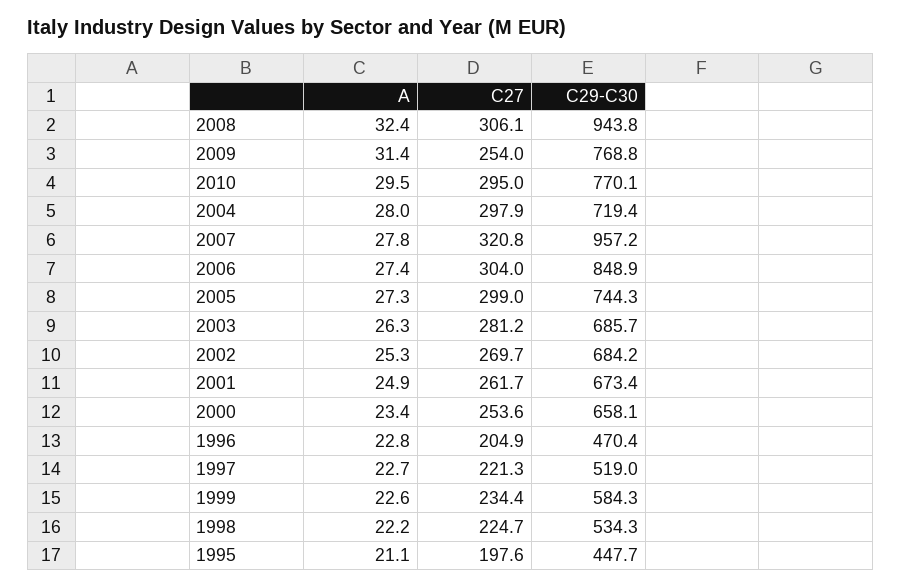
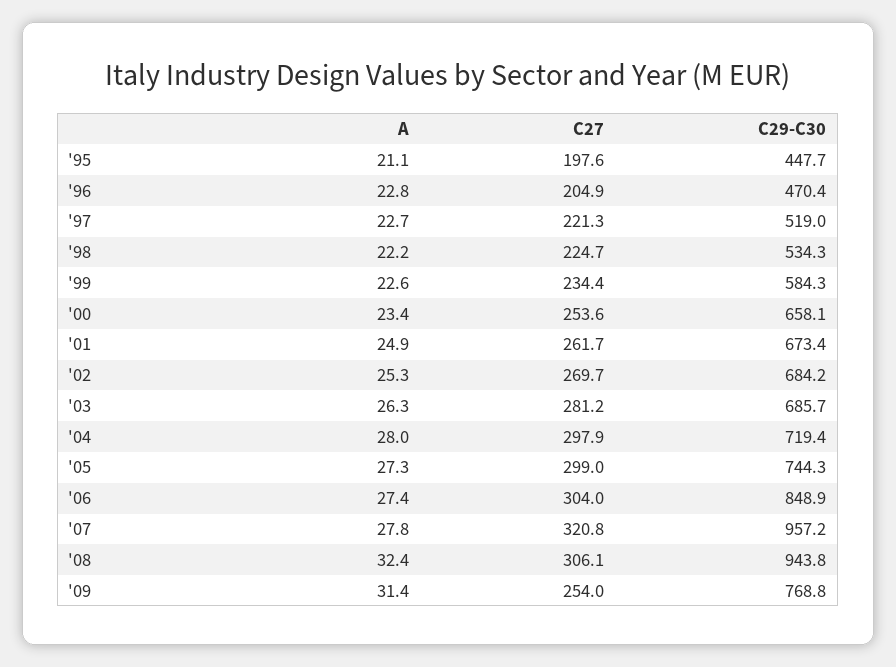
  {
    "A": {
      "2008": 32.4,
      "2009": 31.4,
-     "2010": 29.5,
      "2004": 28,
      "2007": 27.8,
      "2006": 27.4,
      "2005": 27.3,
      "2003": 26.3,
      "2002": 25.3,
      "2001": 24.9,
      "2000": 23.4,
      "1996": 22.8,
      "1997": 22.7,
      "1999": 22.6,
      "1998": 22.2,
      "1995": 21.1
    },
    "C27": {
      "2008": 306.1,
      "2009": 254,
-     "2010": 295,
      "2004": 297.9,
      "2007": 320.8,
      "2006": 304,
      "2005": 299,
      "2003": 281.2,
      "2002": 269.7,
      "2001": 261.7,
      "2000": 253.6,
      "1996": 204.9,
      "1997": 221.3,
      "1999": 234.4,
      "1998": 224.7,
      "1995": 197.6
    },
    "C29-C30": {
      "2008": 943.8,
      "2009": 768.8,
-     "2010": 770.1,
      "2004": 719.4,
      "2007": 957.2,
      "2006": 848.9,
      "2005": 744.3,
      "2003": 685.7,
      "2002": 684.2,
      "2001": 673.4,
      "2000": 658.1,
      "1996": 470.4,
      "1997": 519,
      "1999": 584.3,
      "1998": 534.3,
      "1995": 447.7
    }
  }

